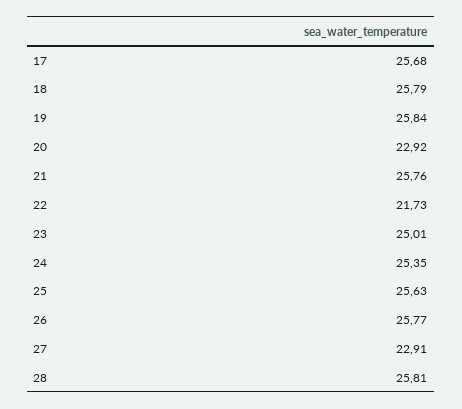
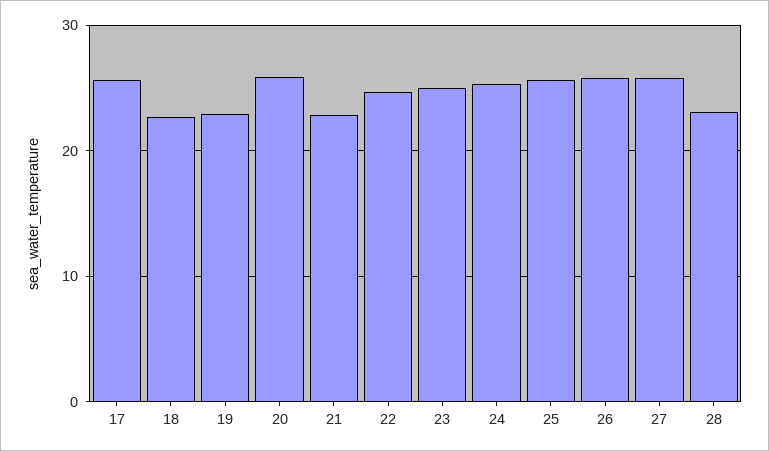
  {
    "17": 25.68,
-   "18": 25.79,
+   "18": 23,
-   "19": 25.84,
+   "19": 23,
-   "20": 22.92,
+   "20": 26,
-   "21": 25.76,
+   "21": 23,
-   "22": 21.73,
+   "22": 25,
    "23": 25.01,
    "24": 25.35,
    "25": 25.63,
    "26": 25.77,
-   "27": 22.91,
+   "27": 26,
-   "28": 25.81
+   "28": 23
  }

